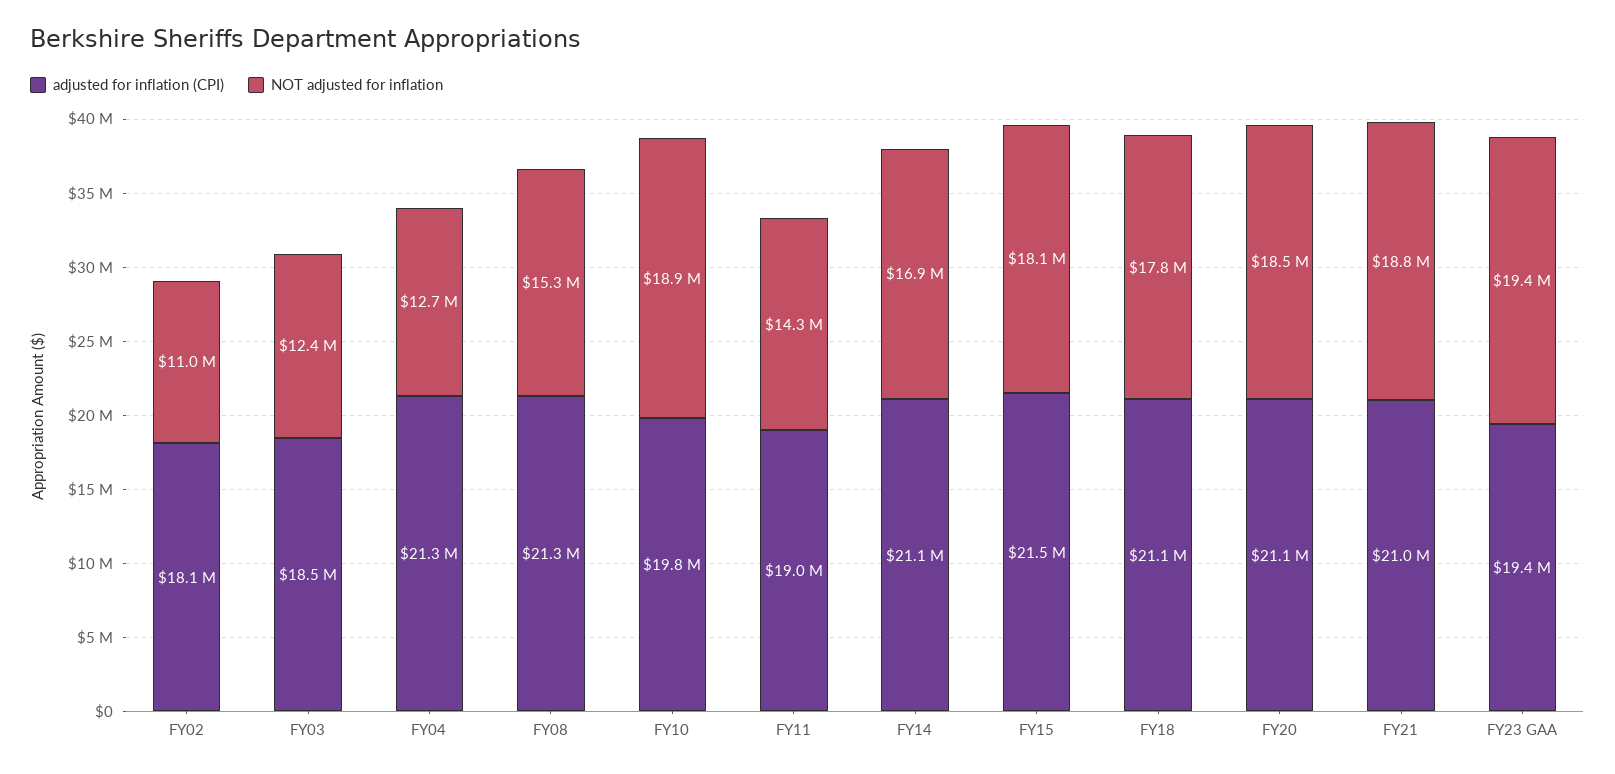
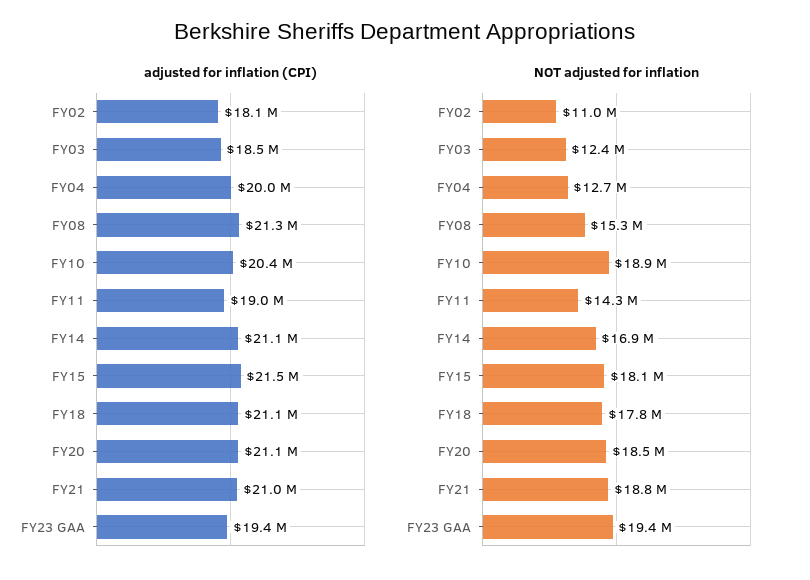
  {
    "adjusted for inflation (CPI)": {
      "FY02": 18100000,
      "FY03": 18500000,
-     "FY04": 21300000,
+     "FY04": 20000000,
      "FY08": 21300000,
-     "FY10": 19800000,
+     "FY10": 20400000,
      "FY11": 19000000,
      "FY14": 21100000,
      "FY15": 21500000,
      "FY18": 21100000,
      "FY20": 21100000,
      "FY21": 21000000,
      "FY23 GAA": 19400000
    },
    "NOT adjusted for inflation": {
      "FY02": 11000000,
      "FY03": 12400000,
      "FY04": 12700000,
      "FY08": 15300000,
      "FY10": 18900000,
      "FY11": 14300000,
      "FY14": 16900000,
      "FY15": 18100000,
      "FY18": 17800000,
      "FY20": 18500000,
      "FY21": 18800000,
      "FY23 GAA": 19400000
    }
  }

